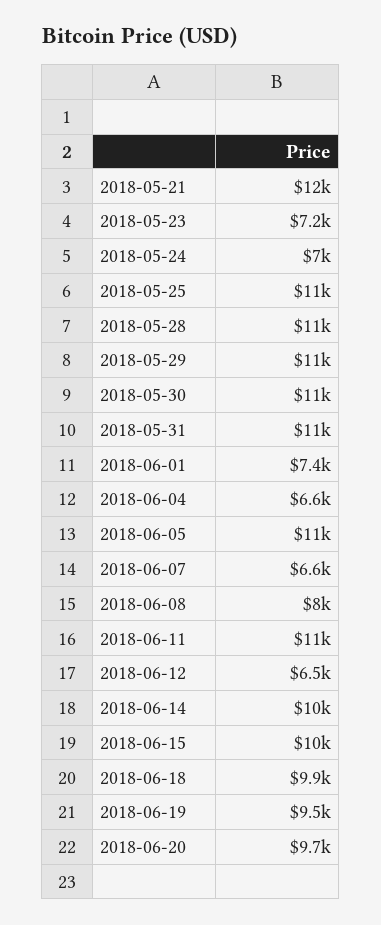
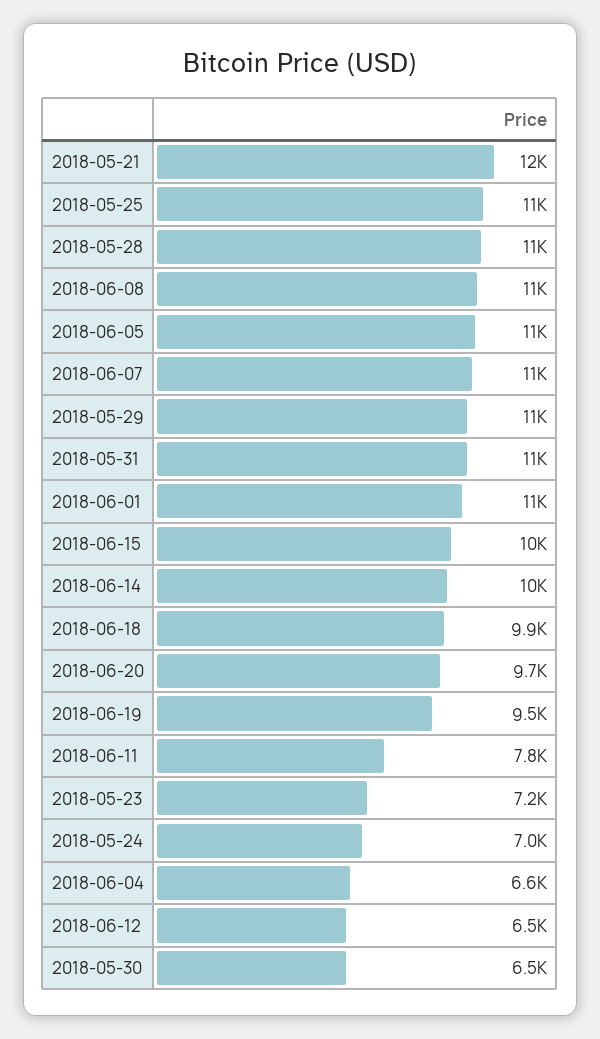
  {
    "2018-05-21": 12000,
    "2018-05-23": 7200,
    "2018-05-24": 7000,
    "2018-05-25": 11000,
    "2018-05-28": 11000,
    "2018-05-29": 11000,
-   "2018-05-30": 11000,
+   "2018-05-30": 6500,
    "2018-05-31": 11000,
-   "2018-06-01": 7400,
+   "2018-06-01": 11000,
    "2018-06-04": 6600,
    "2018-06-05": 11000,
-   "2018-06-07": 6600,
+   "2018-06-07": 11000,
-   "2018-06-08": 8000,
+   "2018-06-08": 11000,
-   "2018-06-11": 11000,
+   "2018-06-11": 7800,
    "2018-06-12": 6500,
    "2018-06-14": 10000,
    "2018-06-15": 10000,
    "2018-06-18": 9900,
    "2018-06-19": 9500,
    "2018-06-20": 9700
  }

